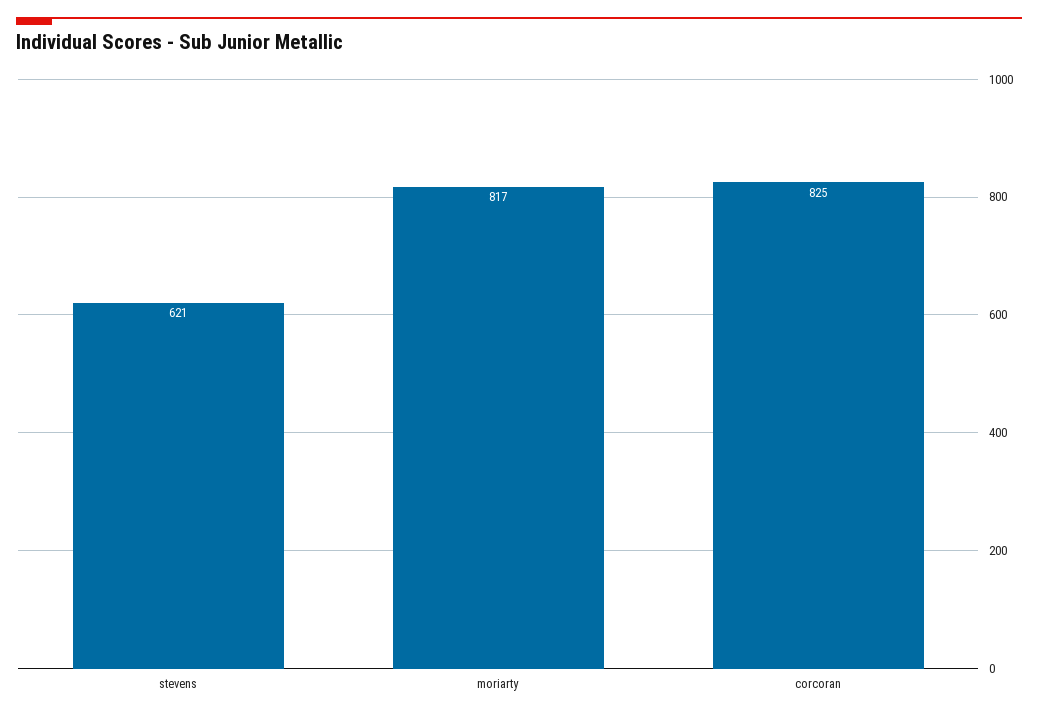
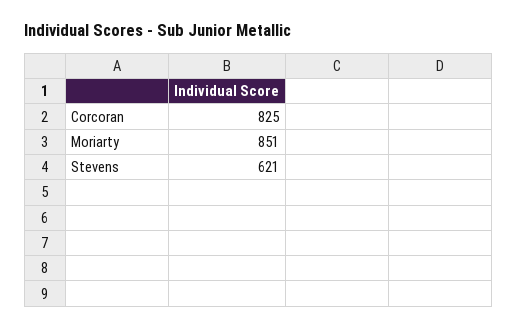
  {
    "stevens": 621,
-   "moriarty": 817,
+   "moriarty": 851,
    "corcoran": 825
  }

